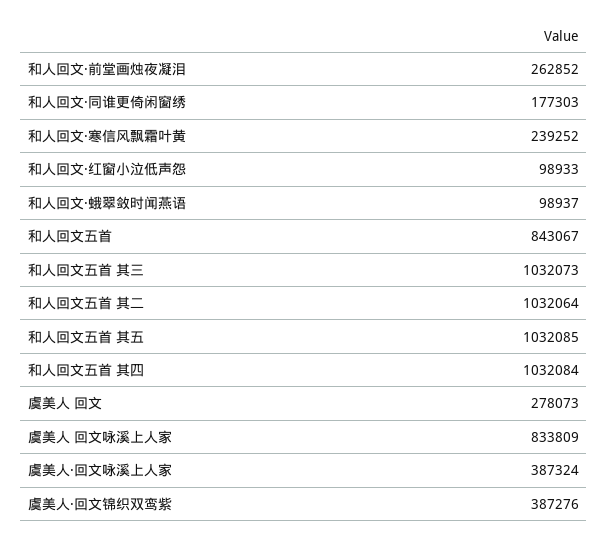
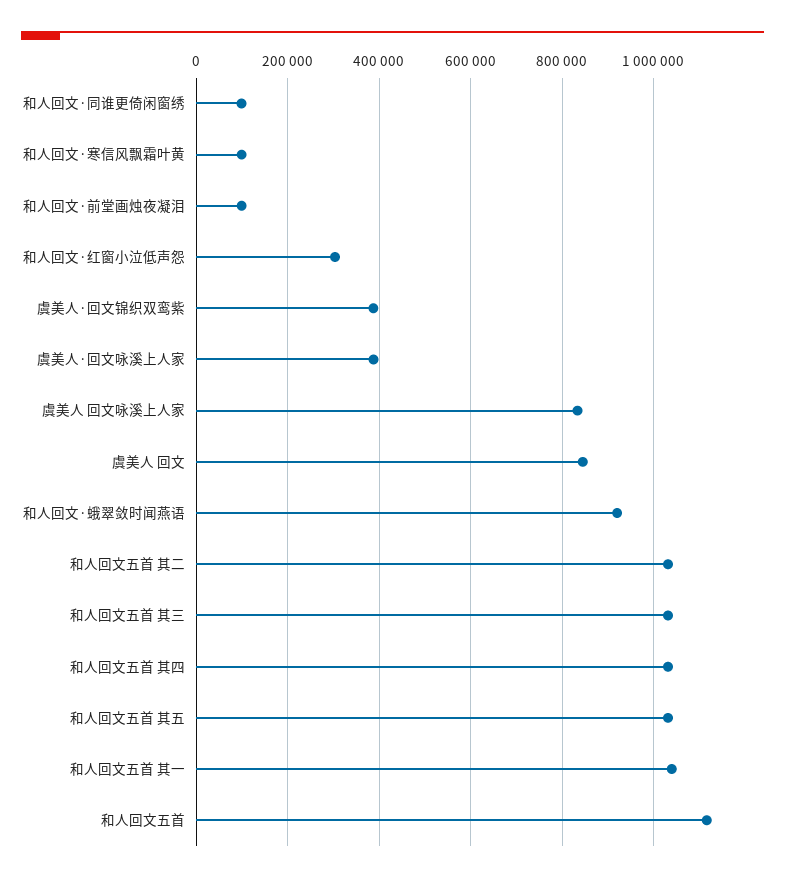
  {
-   "和人回文·前堂画烛夜凝泪": 262852,
+   "和人回文·前堂画烛夜凝泪": 100000,
-   "和人回文·同谁更倚闲窗绣": 177303,
+   "和人回文·同谁更倚闲窗绣": 100000,
-   "和人回文·寒信风飘霜叶黄": 239252,
+   "和人回文·寒信风飘霜叶黄": 100000,
-   "和人回文·红窗小泣低声怨": 98933,
+   "和人回文·红窗小泣低声怨": 300000,
-   "和人回文·蛾翠敛时闻燕语": 98937,
+   "和人回文·蛾翠敛时闻燕语": 920000,
-   "和人回文五首": 843067,
+   "和人回文五首": 1120000,
    "和人回文五首 其三": 1032073,
    "和人回文五首 其二": 1032064,
    "和人回文五首 其五": 1032085,
    "和人回文五首 其四": 1032084,
-   "虞美人 回文": 278073,
+   "虞美人 回文": 840000,
    "虞美人 回文咏溪上人家": 833809,
    "虞美人·回文咏溪上人家": 387324,
-   "虞美人·回文锦织双鸾紫": 387276
+   "虞美人·回文锦织双鸾紫": 387276,
+   "和人回文五首 其一": 1040000
  }

